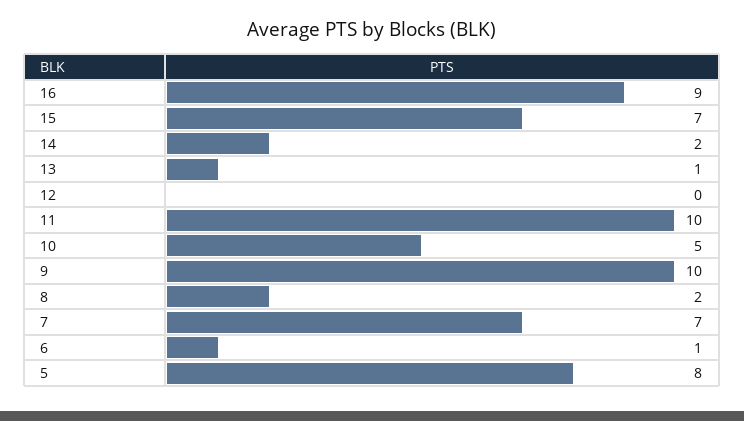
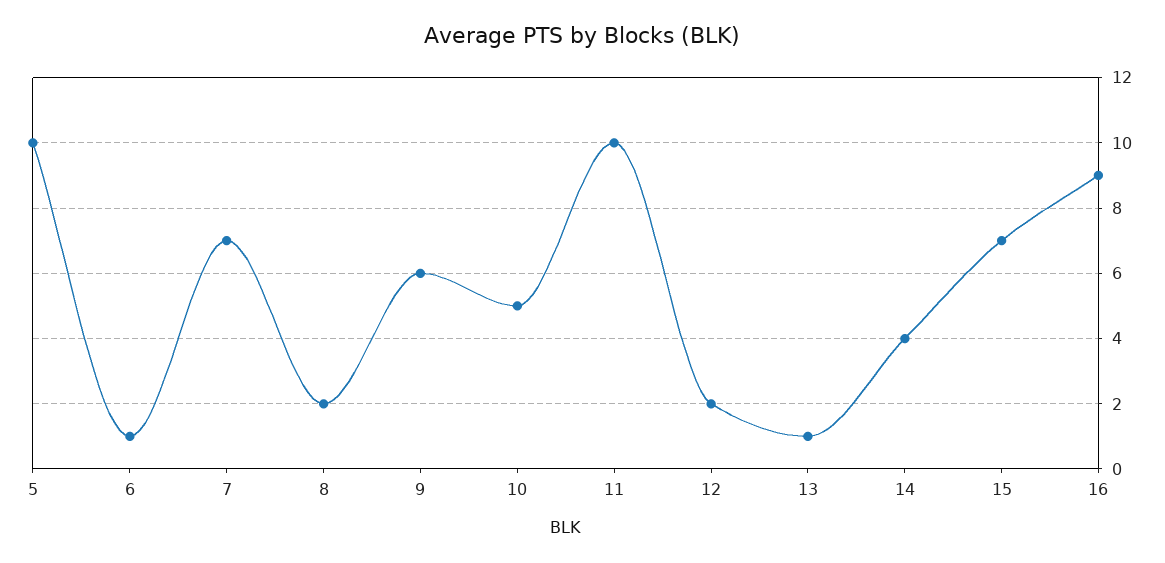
  {
    "16": 9,
    "15": 7,
-   "14": 2,
+   "14": 4,
    "13": 1,
-   "12": 0,
+   "12": 2,
    "11": 10,
    "10": 5,
-   "9": 10,
+   "9": 6,
    "8": 2,
    "7": 7,
    "6": 1,
-   "5": 8
+   "5": 10
  }

